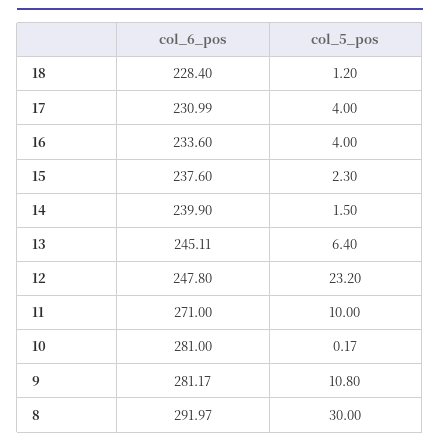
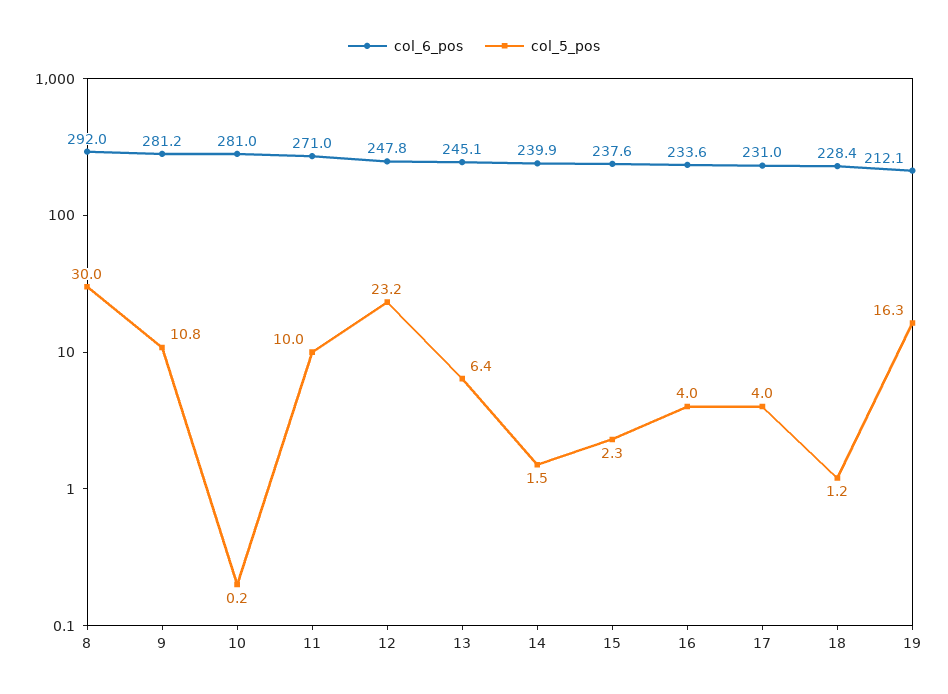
  {
    "col_6_pos": {
      "18": 228.4,
      "17": 230.99,
      "16": 233.6,
      "15": 237.6,
      "14": 239.9,
      "13": 245.11,
      "12": 247.8,
      "11": 271,
      "10": 281,
      "9": 281.17,
-     "8": 291.97
+     "8": 291.97,
+     "19": 212.1
    },
    "col_5_pos": {
      "18": 1.2,
      "17": 4,
      "16": 4,
      "15": 2.3,
      "14": 1.5,
      "13": 6.4,
      "12": 23.2,
      "11": 10,
      "10": 0.17,
      "9": 10.8,
-     "8": 30
+     "8": 30,
+     "19": 16.3
    }
  }

